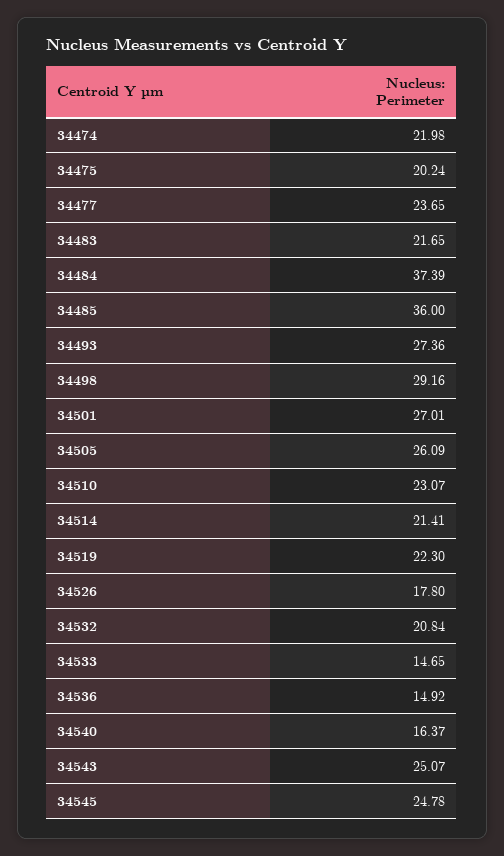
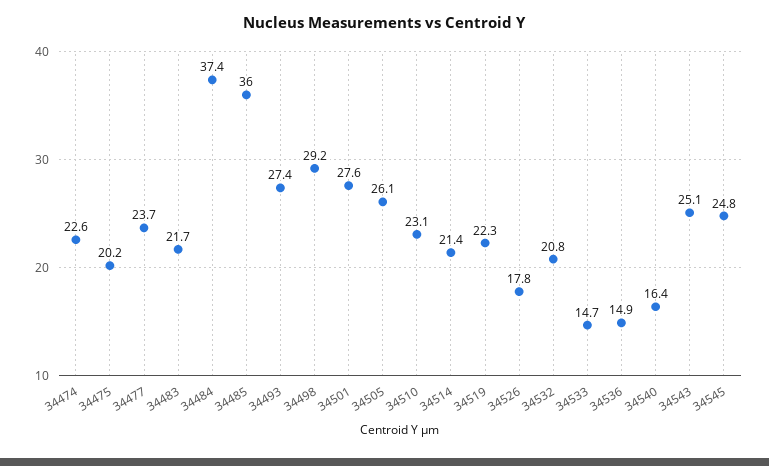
  {
-   "34474": 21.98,
+   "34474": 22.6,
    "34475": 20.24,
    "34477": 23.65,
    "34483": 21.65,
    "34484": 37.39,
    "34485": 36,
    "34493": 27.36,
    "34498": 29.16,
-   "34501": 27.01,
+   "34501": 27.6,
    "34505": 26.09,
    "34510": 23.07,
    "34514": 21.41,
    "34519": 22.3,
    "34526": 17.8,
    "34532": 20.84,
    "34533": 14.65,
    "34536": 14.92,
    "34540": 16.37,
    "34543": 25.07,
    "34545": 24.78
  }

